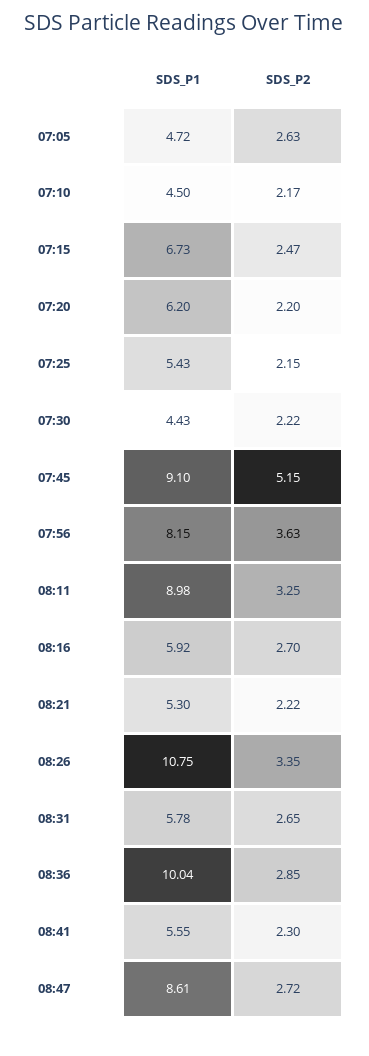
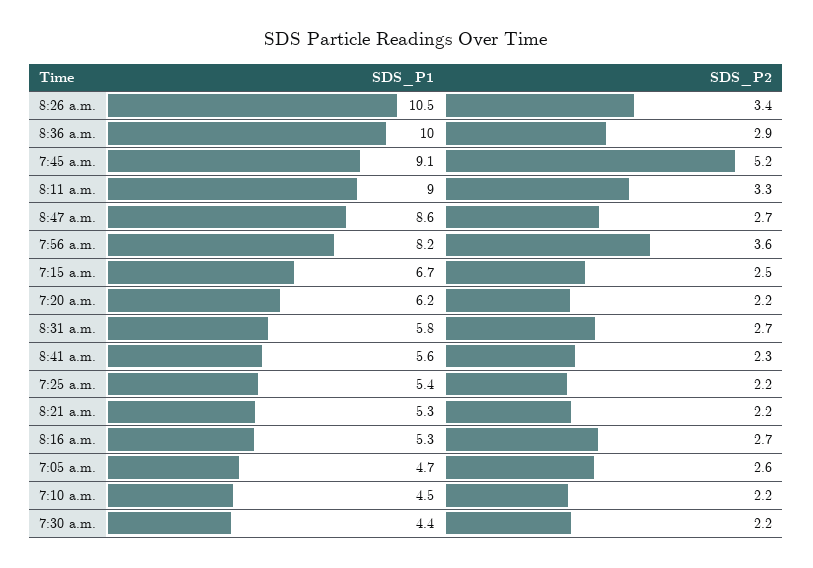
  {
    "SDS_P1": {
      "07:05": 4.72,
      "07:10": 4.5,
      "07:15": 6.73,
      "07:20": 6.2,
      "07:25": 5.43,
      "07:30": 4.43,
      "07:45": 9.1,
      "07:56": 8.15,
      "08:11": 8.98,
-     "08:16": 5.92,
+     "08:16": 5.3,
      "08:21": 5.3,
-     "08:26": 10.75,
+     "08:26": 10.5,
      "08:31": 5.78,
      "08:36": 10.04,
      "08:41": 5.55,
      "08:47": 8.61
    },
    "SDS_P2": {
      "07:05": 2.63,
      "07:10": 2.17,
      "07:15": 2.47,
      "07:20": 2.2,
      "07:25": 2.15,
      "07:30": 2.22,
      "07:45": 5.15,
      "07:56": 3.63,
      "08:11": 3.25,
      "08:16": 2.7,
      "08:21": 2.22,
      "08:26": 3.35,
      "08:31": 2.65,
      "08:36": 2.85,
      "08:41": 2.3,
      "08:47": 2.72
    }
  }

